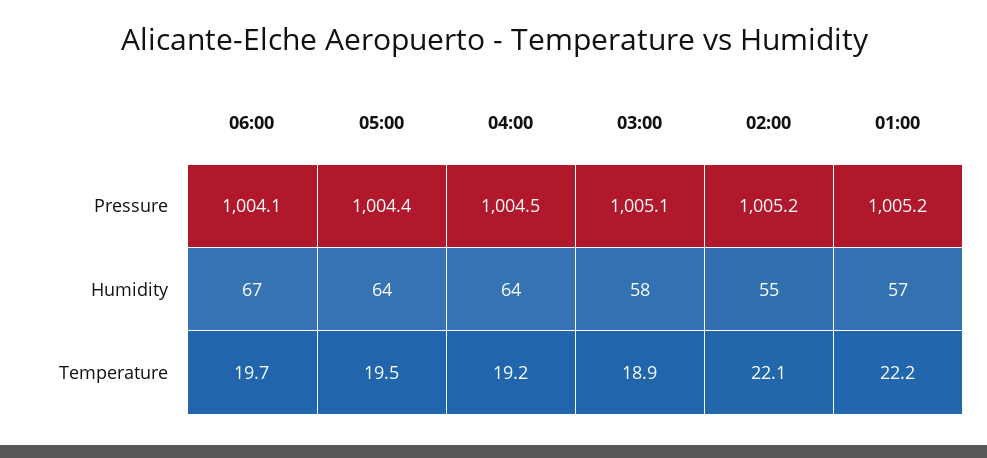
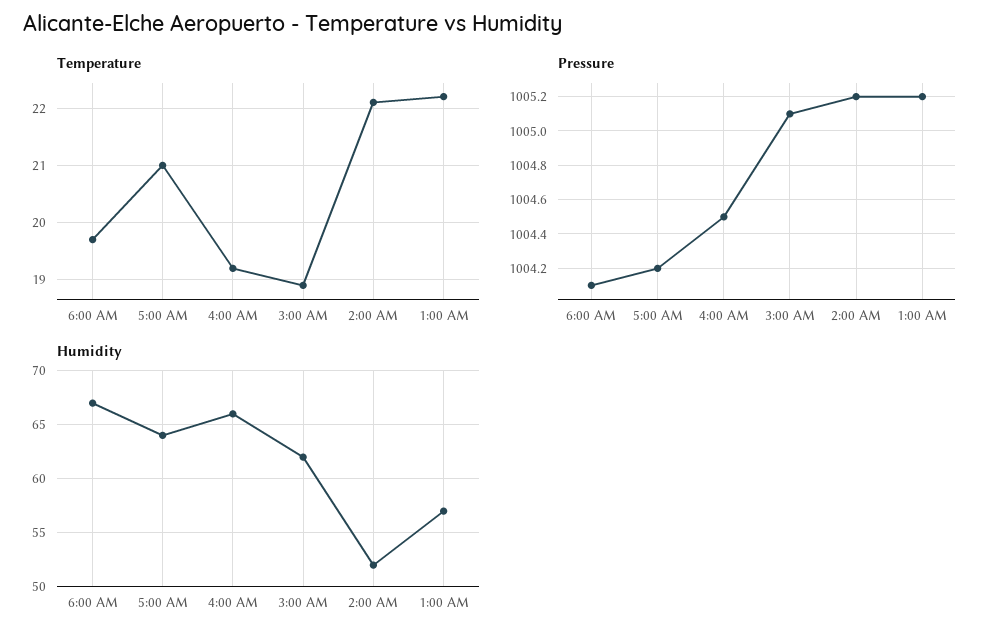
  {
    "Pressure": {
      "06:00": 1004.1,
-     "05:00": 1004.4,
+     "05:00": 1004.2,
      "04:00": 1004.5,
      "03:00": 1005.1,
      "02:00": 1005.2,
      "01:00": 1005.2
    },
    "Humidity": {
      "06:00": 67,
      "05:00": 64,
-     "04:00": 64,
+     "04:00": 66,
-     "03:00": 58,
+     "03:00": 62,
-     "02:00": 55,
+     "02:00": 52,
      "01:00": 57
    },
    "Temperature": {
      "06:00": 19.7,
-     "05:00": 19.5,
+     "05:00": 21,
      "04:00": 19.2,
      "03:00": 18.9,
      "02:00": 22.1,
      "01:00": 22.2
    }
  }

